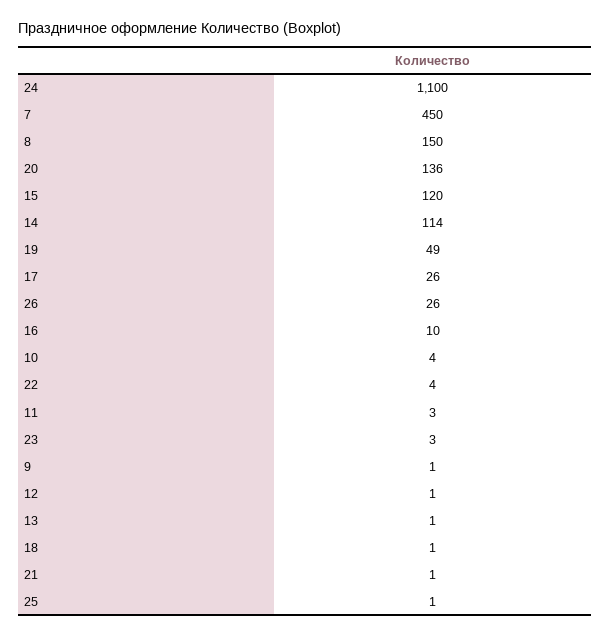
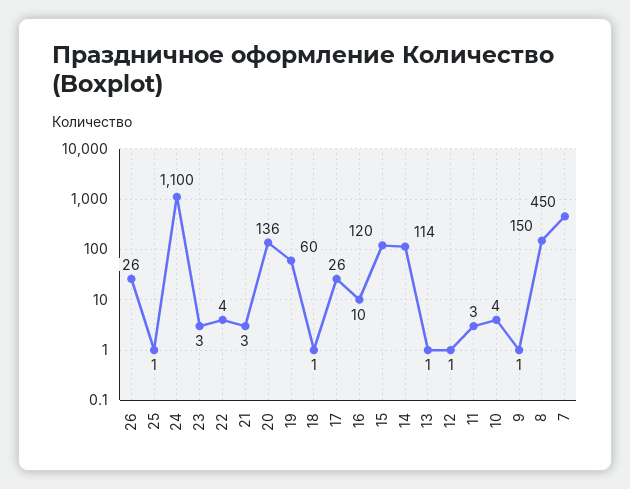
  {
    "24": 1100,
    "7": 450,
    "8": 150,
    "20": 136,
    "15": 120,
    "14": 114,
-   "19": 49,
+   "19": 60,
    "17": 26,
    "26": 26,
    "16": 10,
    "10": 4,
    "22": 4,
    "11": 3,
    "23": 3,
    "9": 1,
    "12": 1,
    "13": 1,
    "18": 1,
-   "21": 1,
+   "21": 3,
    "25": 1
  }

